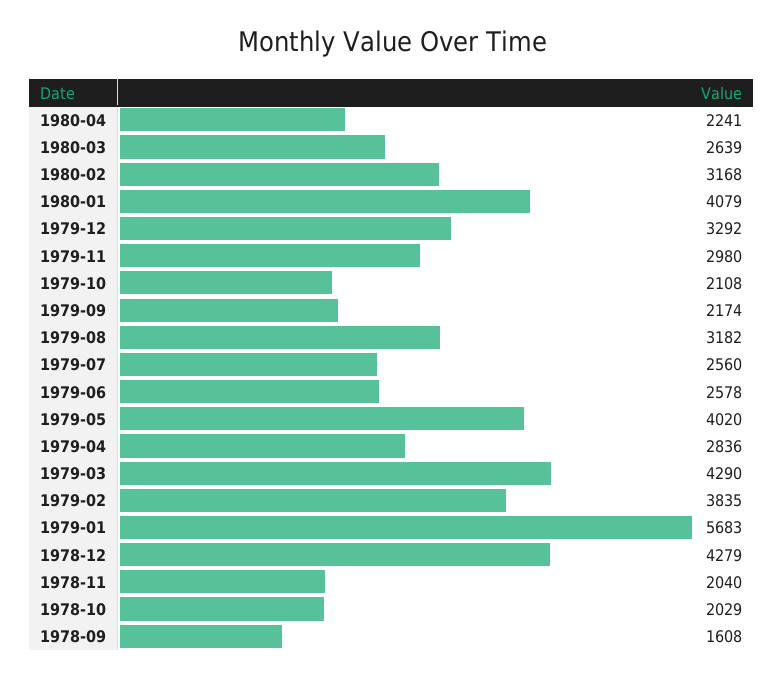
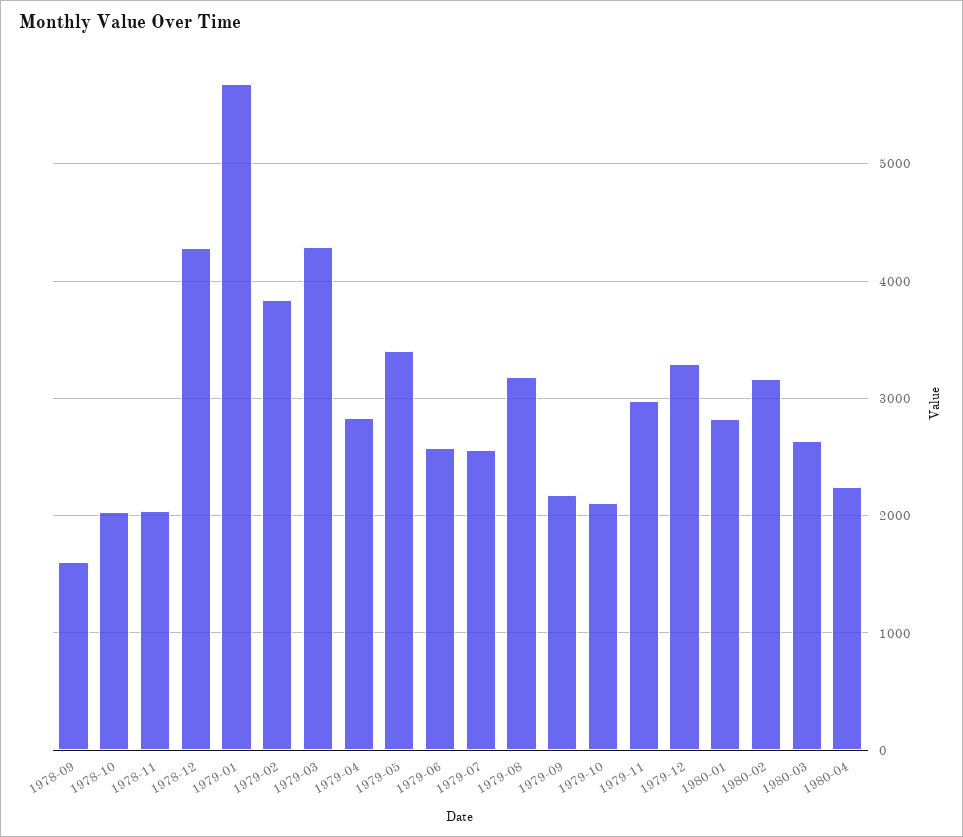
  {
    "1980-04": 2241,
    "1980-03": 2639,
    "1980-02": 3168,
-   "1980-01": 4079,
+   "1980-01": 2800,
    "1979-12": 3292,
    "1979-11": 2980,
    "1979-10": 2108,
    "1979-09": 2174,
    "1979-08": 3182,
    "1979-07": 2560,
    "1979-06": 2578,
-   "1979-05": 4020,
+   "1979-05": 3400,
    "1979-04": 2836,
    "1979-03": 4290,
    "1979-02": 3835,
    "1979-01": 5683,
    "1978-12": 4279,
    "1978-11": 2040,
    "1978-10": 2029,
    "1978-09": 1608
  }

